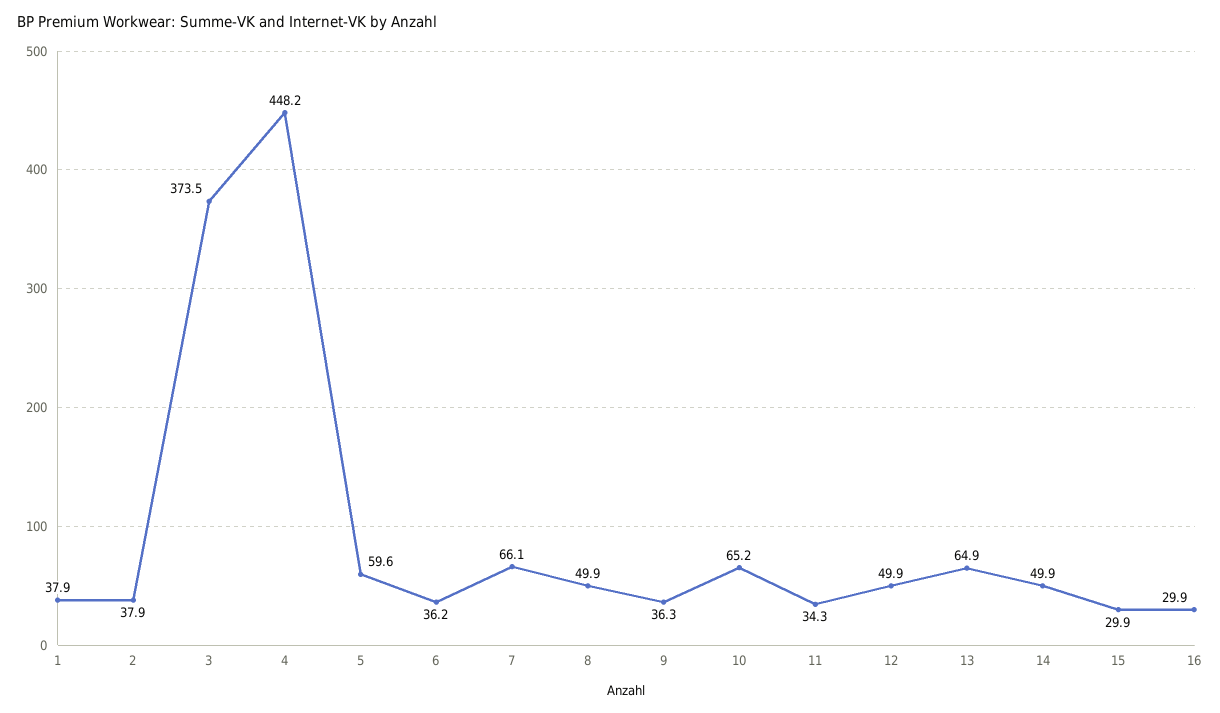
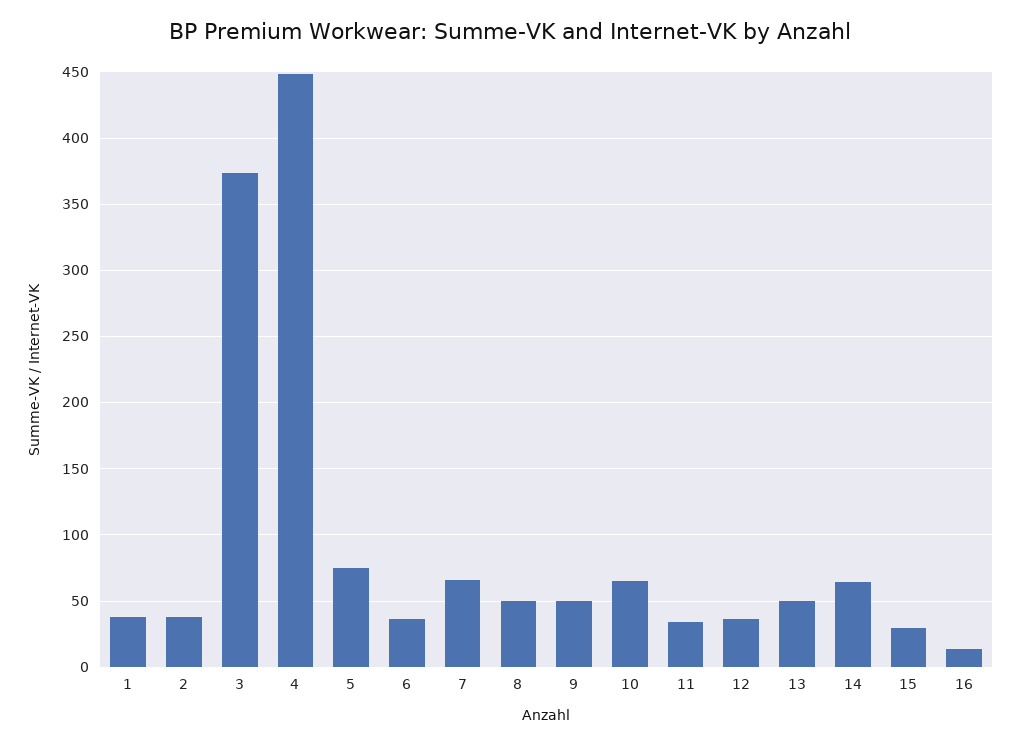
  {
    "1": 37.9,
    "2": 37.9,
    "3": 373.5,
    "4": 448.2,
-   "5": 59.6,
+   "5": 75,
    "6": 36.2,
    "7": 66.1,
    "8": 49.9,
-   "9": 36.3,
+   "9": 50,
    "10": 65.2,
    "11": 34.3,
-   "12": 49.9,
+   "12": 35,
-   "13": 64.9,
+   "13": 50,
-   "14": 49.9,
+   "14": 65,
    "15": 29.9,
-   "16": 29.9
+   "16": 15
  }

